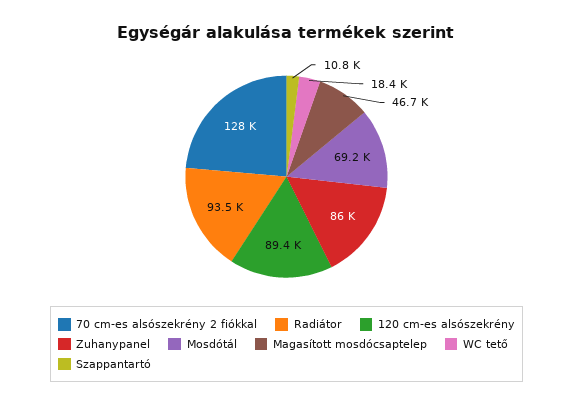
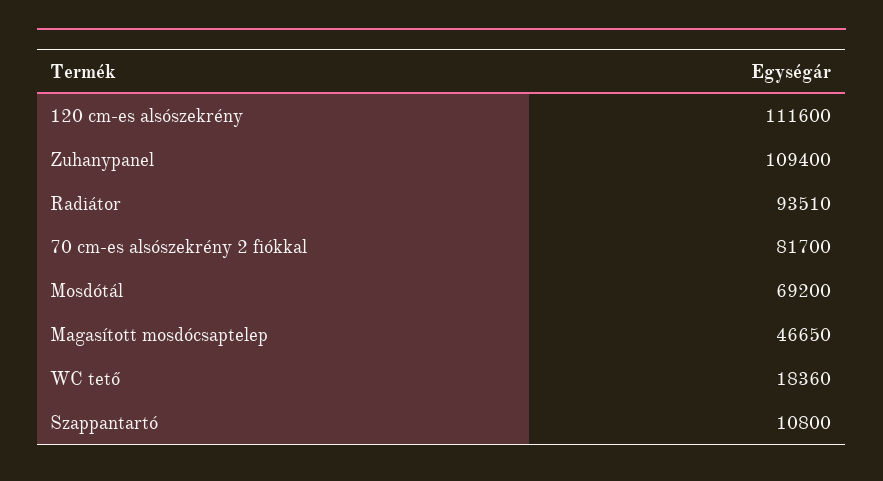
  {
-   "70 cm-es alsószekrény 2 fiókkal": 128000,
+   "70 cm-es alsószekrény 2 fiókkal": 81700,
    "Radiátor": 93510,
-   "120 cm-es alsószekrény": 89400,
+   "120 cm-es alsószekrény": 111600,
-   "Zuhanypanel": 86000,
+   "Zuhanypanel": 109400,
    "Mosdótál": 69200,
    "Magasított mosdócsaptelep": 46650,
    "WC tető": 18360,
    "Szappantartó": 10800
  }

